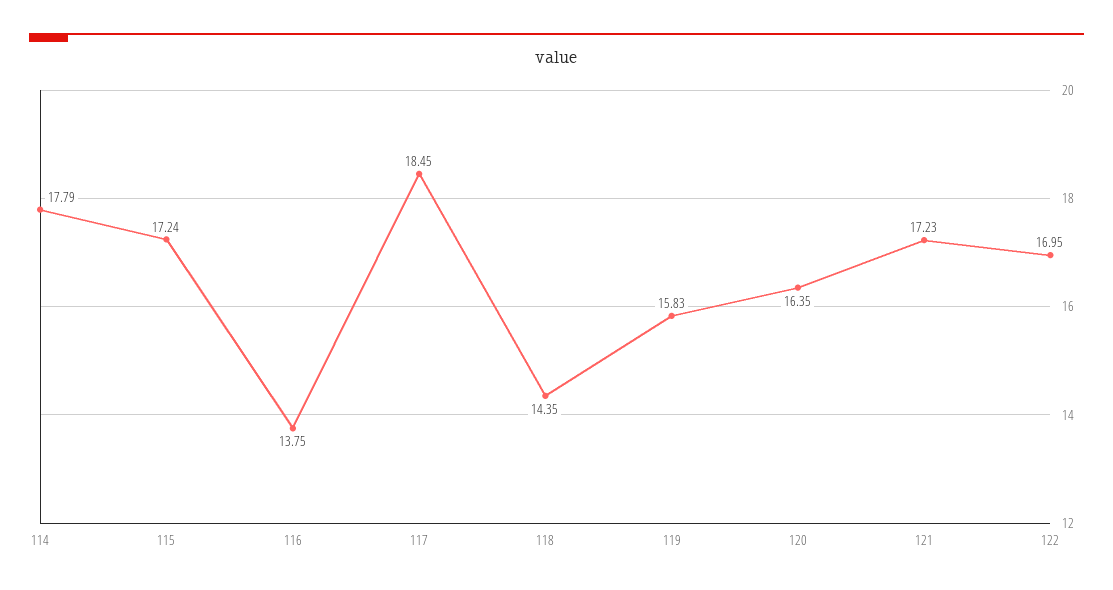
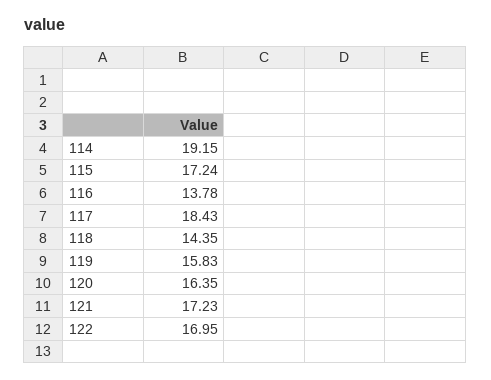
  {
-   "114": 17.79,
+   "114": 19.15,
    "115": 17.24,
-   "116": 13.75,
+   "116": 13.78,
-   "117": 18.45,
+   "117": 18.43,
    "118": 14.35,
    "119": 15.83,
    "120": 16.35,
    "121": 17.23,
    "122": 16.95
  }

